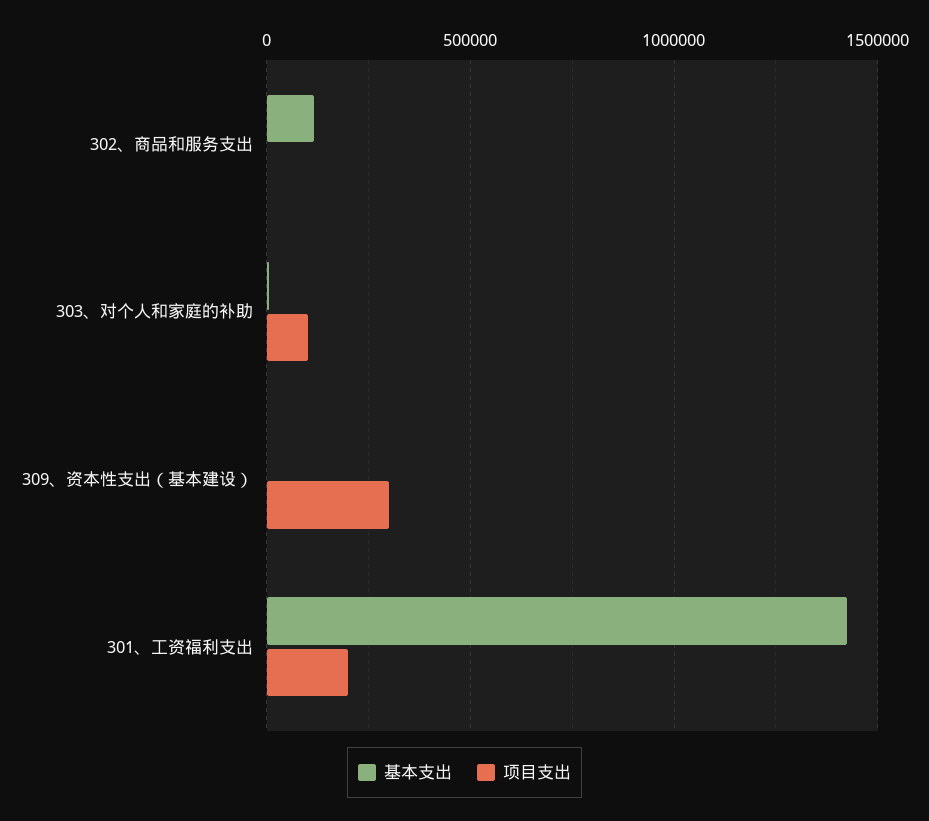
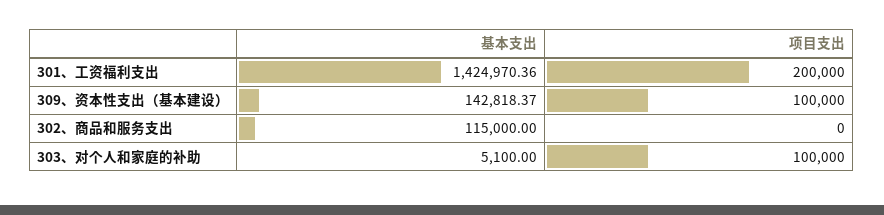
  {
    "基本支出": {
      "302、商品和服务支出": 115000,
      "303、对个人和家庭的补助": 5100,
-     "309、资本性支出（基本建设）": 0,
+     "309、资本性支出（基本建设）": 142818.37,
      "301、工资福利支出": 1424970.36
    },
    "项目支出": {
      "302、商品和服务支出": 0,
      "303、对个人和家庭的补助": 100000,
-     "309、资本性支出（基本建设）": 300000,
+     "309、资本性支出（基本建设）": 100000,
      "301、工资福利支出": 200000
    }
  }

